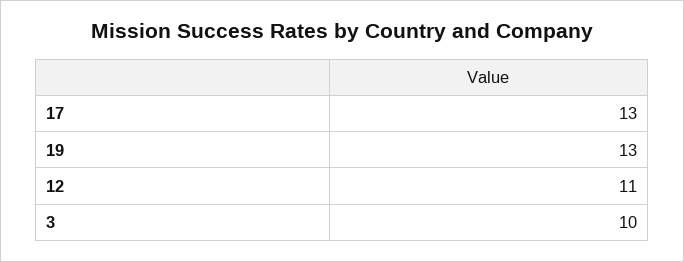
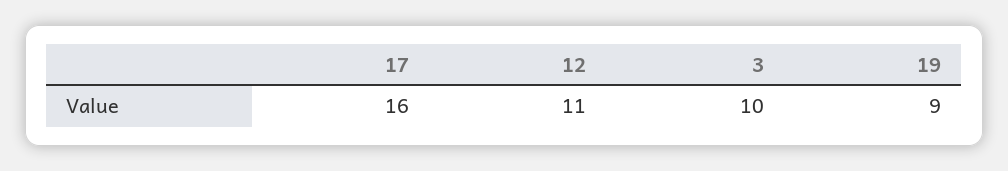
  {
-   "17": 13,
+   "17": 16,
-   "19": 13,
+   "19": 9,
    "12": 11,
    "3": 10
  }

